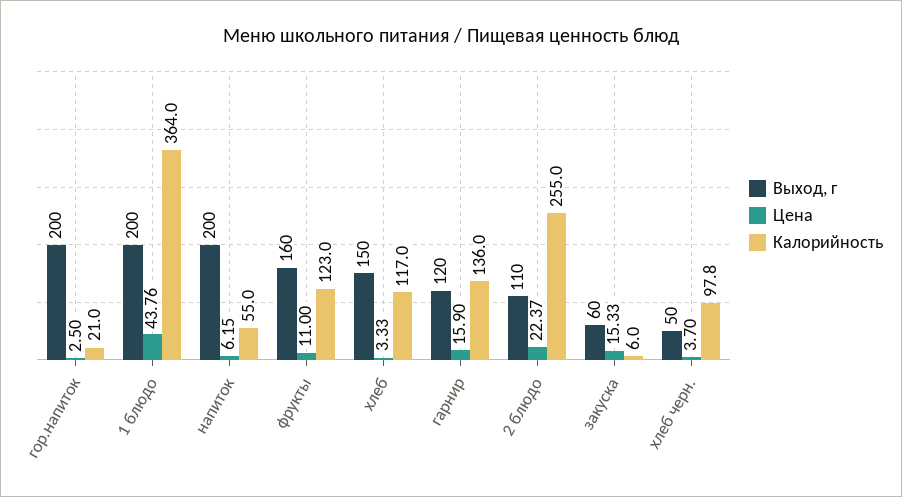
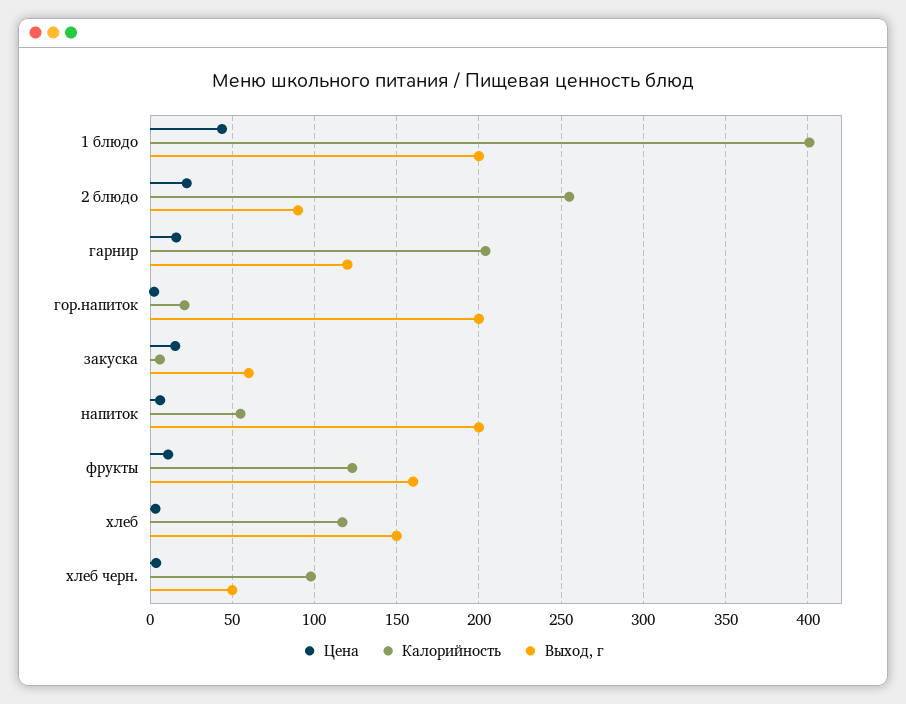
  {
    "Выход, г": {
      "гор.напиток": 200,
      "1 блюдо": 200,
      "напиток": 200,
      "фрукты": 160,
      "хлеб": 150,
      "гарнир": 120,
-     "2 блюдо": 110,
+     "2 блюдо": 90,
      "закуска": 60,
      "хлеб черн.": 50
    },
    "Цена": {
      "гор.напиток": 2.5,
      "1 блюдо": 43.76,
      "напиток": 6.15,
      "фрукты": 11,
      "хлеб": 3.33,
      "гарнир": 15.9,
      "2 блюдо": 22.37,
      "закуска": 15.33,
      "хлеб черн.": 3.7
    },
    "Калорийность": {
      "гор.напиток": 21,
-     "1 блюдо": 364,
+     "1 блюдо": 400,
      "напиток": 55,
      "фрукты": 123,
      "хлеб": 117,
-     "гарнир": 136,
+     "гарнир": 205,
      "2 блюдо": 255,
      "закуска": 6,
      "хлеб черн.": 97.8
    }
  }

